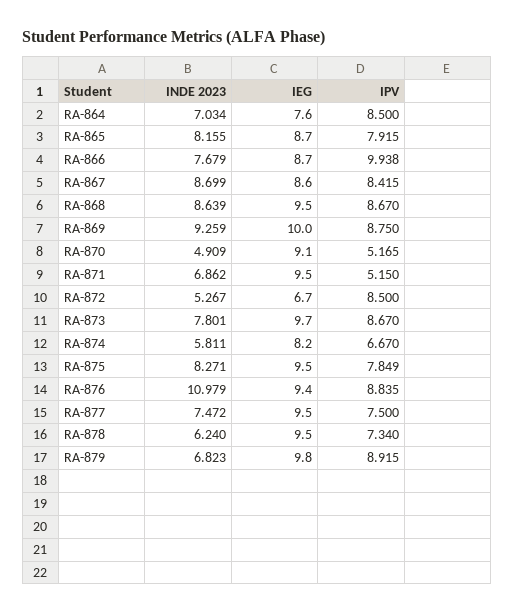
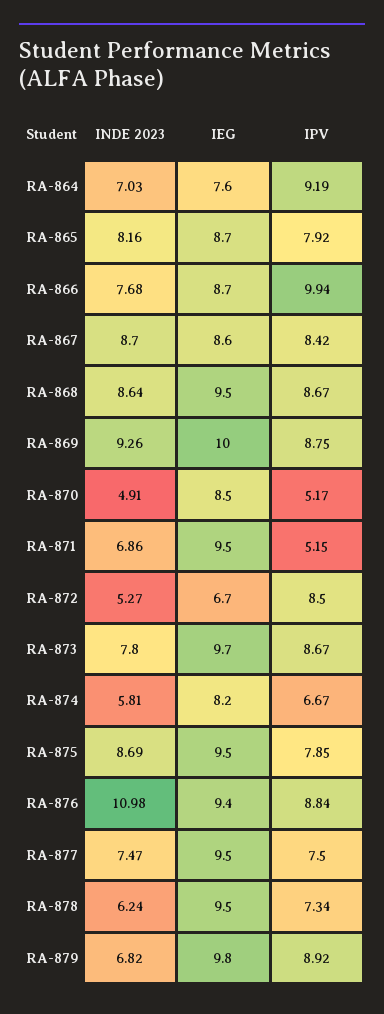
  {
    "INDE 2023": {
      "RA-864": 7.034,
      "RA-865": 8.155,
      "RA-866": 7.679,
      "RA-867": 8.699,
      "RA-868": 8.639,
      "RA-869": 9.259,
      "RA-870": 4.909,
      "RA-871": 6.862,
      "RA-872": 5.267,
      "RA-873": 7.801,
      "RA-874": 5.811,
-     "RA-875": 8.271,
+     "RA-875": 8.69,
      "RA-876": 10.979,
      "RA-877": 7.472,
      "RA-878": 6.24,
      "RA-879": 6.823
    },
    "IEG": {
      "RA-864": 7.6,
      "RA-865": 8.7,
      "RA-866": 8.7,
      "RA-867": 8.6,
      "RA-868": 9.5,
      "RA-869": 10,
-     "RA-870": 9.1,
+     "RA-870": 8.5,
      "RA-871": 9.5,
      "RA-872": 6.7,
      "RA-873": 9.7,
      "RA-874": 8.2,
      "RA-875": 9.5,
      "RA-876": 9.4,
      "RA-877": 9.5,
      "RA-878": 9.5,
      "RA-879": 9.8
    },
    "IPV": {
-     "RA-864": 8.5,
+     "RA-864": 9.19,
      "RA-865": 7.915,
      "RA-866": 9.938,
      "RA-867": 8.415,
      "RA-868": 8.67,
      "RA-869": 8.75,
      "RA-870": 5.165,
      "RA-871": 5.15,
      "RA-872": 8.5,
      "RA-873": 8.67,
      "RA-874": 6.67,
      "RA-875": 7.849,
      "RA-876": 8.835,
      "RA-877": 7.5,
      "RA-878": 7.34,
      "RA-879": 8.915
    }
  }

